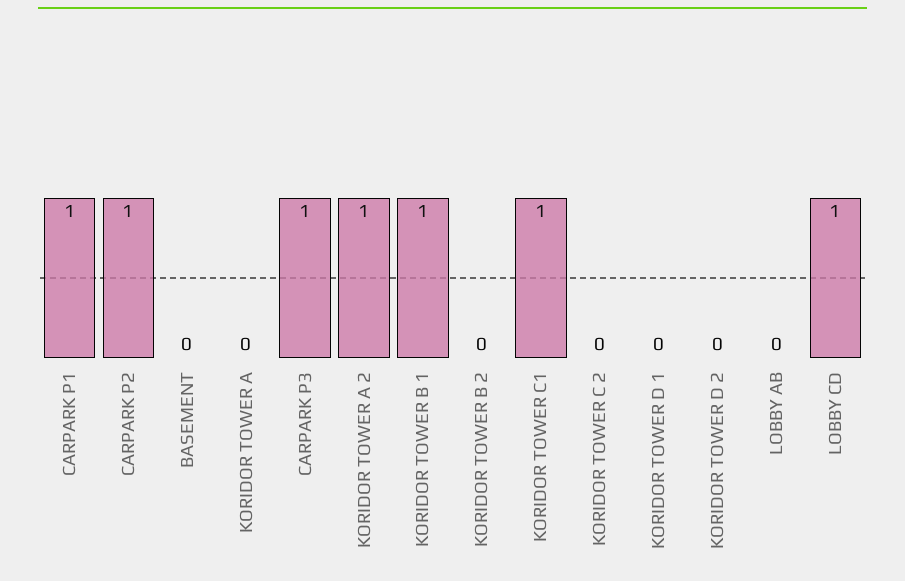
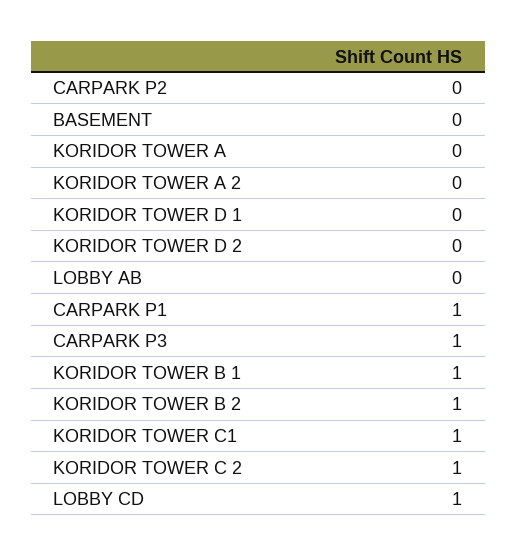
  {
    "CARPARK P1": 1,
-   "CARPARK P2": 1,
+   "CARPARK P2": 0,
    "BASEMENT": 0,
    "KORIDOR TOWER A": 0,
    "CARPARK P3": 1,
-   "KORIDOR TOWER A 2": 1,
+   "KORIDOR TOWER A 2": 0,
    "KORIDOR TOWER B 1": 1,
-   "KORIDOR TOWER B 2": 0,
+   "KORIDOR TOWER B 2": 1,
    "KORIDOR TOWER C1": 1,
-   "KORIDOR TOWER C 2": 0,
+   "KORIDOR TOWER C 2": 1,
    "KORIDOR TOWER D 1": 0,
    "KORIDOR TOWER D 2": 0,
    "LOBBY AB": 0,
    "LOBBY CD": 1
  }

